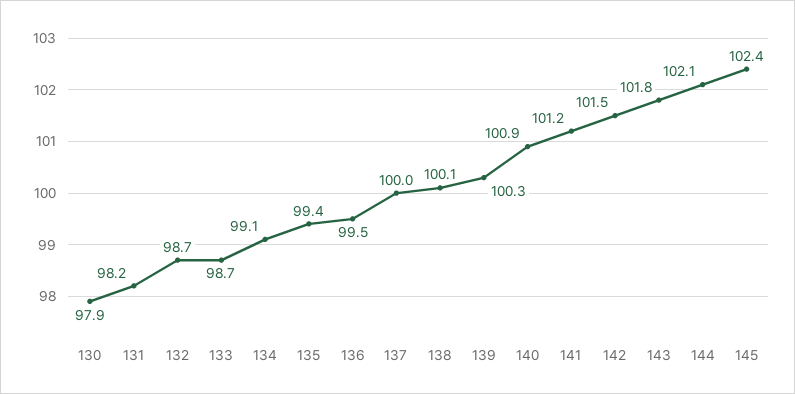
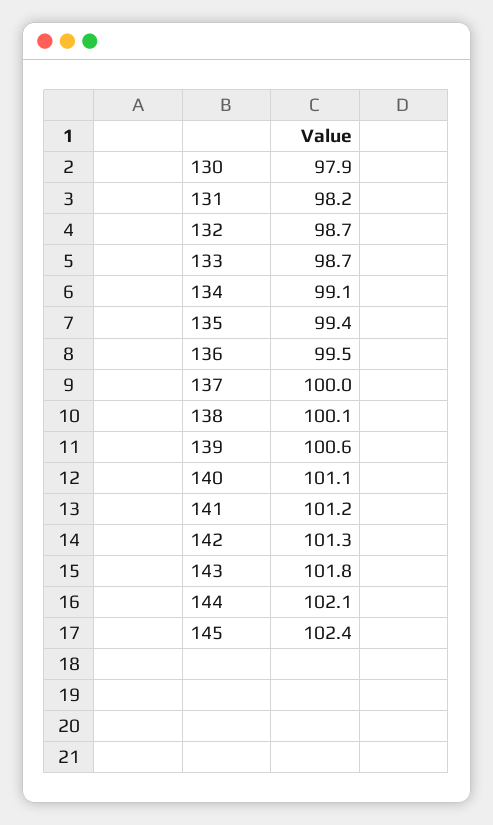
  {
    "130": 97.9,
    "131": 98.2,
    "132": 98.7,
    "133": 98.7,
    "134": 99.1,
    "135": 99.4,
    "136": 99.5,
    "137": 100,
    "138": 100.1,
-   "139": 100.3,
+   "139": 100.6,
-   "140": 100.9,
+   "140": 101.1,
    "141": 101.2,
-   "142": 101.5,
+   "142": 101.3,
    "143": 101.8,
    "144": 102.1,
    "145": 102.4
  }

